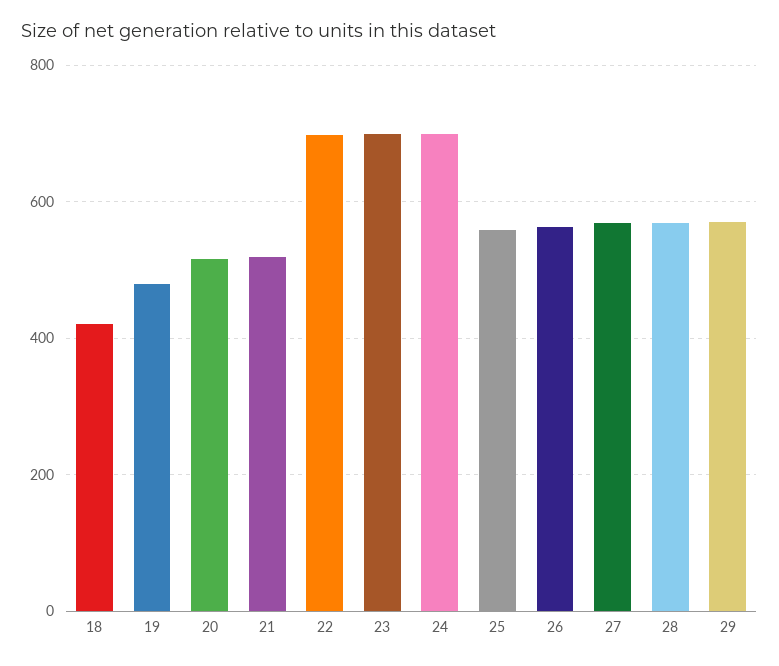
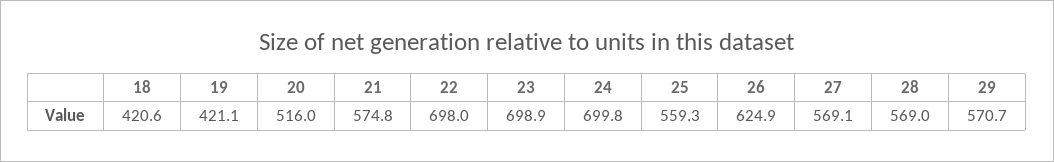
  {
    "18": 420.6,
-   "19": 480,
+   "19": 421.1,
    "20": 516,
-   "21": 520,
+   "21": 574.8,
    "22": 698,
    "23": 698.9,
    "24": 699.8,
    "25": 559.3,
-   "26": 560,
+   "26": 624.9,
    "27": 569.1,
    "28": 569,
    "29": 570.7
  }

